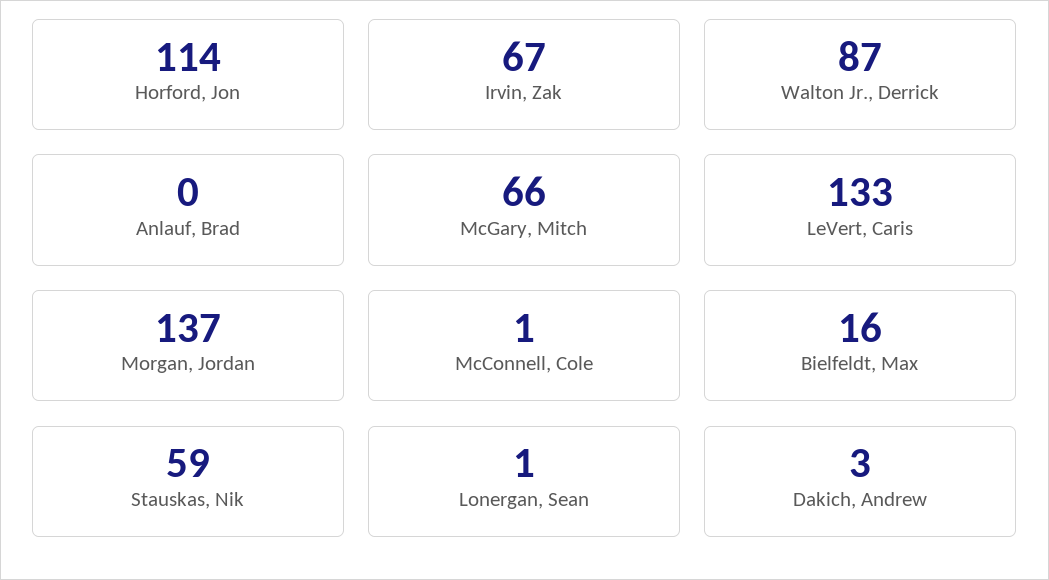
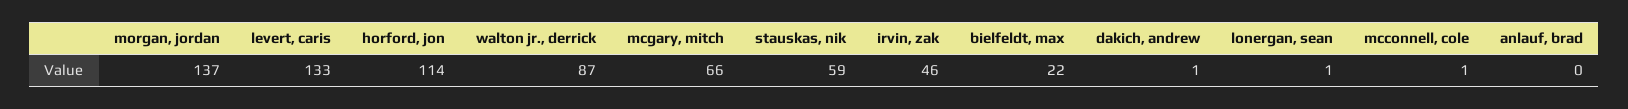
  {
    "Horford, Jon": 114,
-   "Irvin, Zak": 67,
+   "Irvin, Zak": 46,
    "Walton Jr., Derrick": 87,
    "Anlauf, Brad": 0,
    "McGary, Mitch": 66,
    "LeVert, Caris": 133,
    "Morgan, Jordan": 137,
    "McConnell, Cole": 1,
-   "Bielfeldt, Max": 16,
+   "Bielfeldt, Max": 22,
    "Stauskas, Nik": 59,
    "Lonergan, Sean": 1,
-   "Dakich, Andrew": 3
+   "Dakich, Andrew": 1
  }

